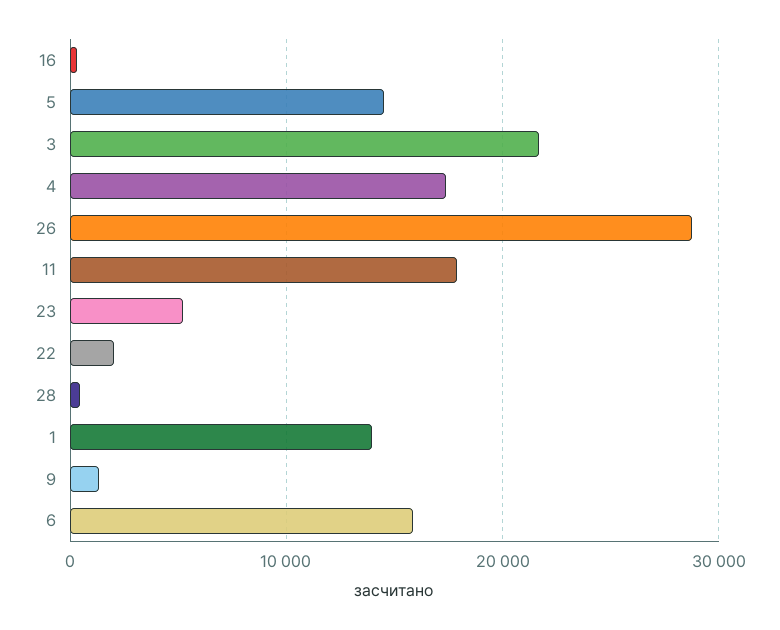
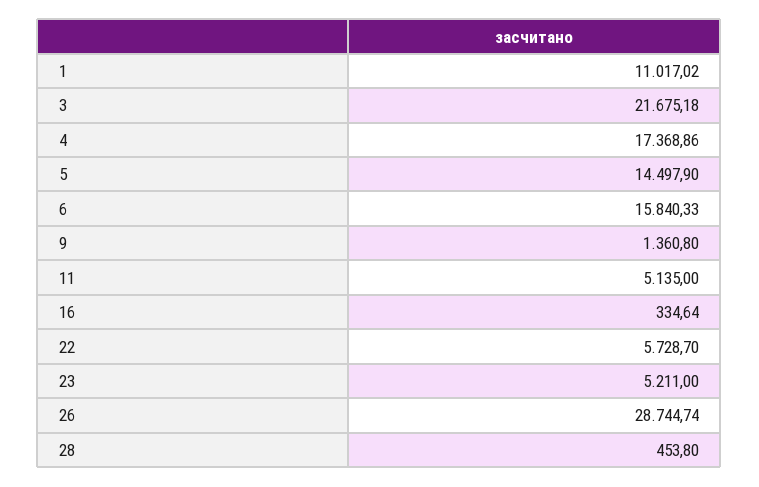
  {
    "16": 334.64,
    "5": 14497.9,
    "3": 21675.18,
    "4": 17368.86,
    "26": 28744.74,
-   "11": 18000,
+   "11": 5135,
    "23": 5211,
-   "22": 2000,
+   "22": 5728.7,
    "28": 453.8,
-   "1": 14000,
+   "1": 11017.02,
    "9": 1360.8,
    "6": 15840.33
  }

